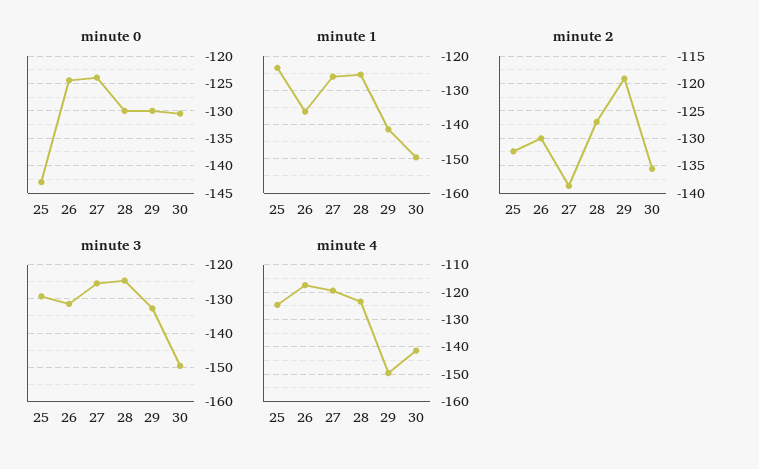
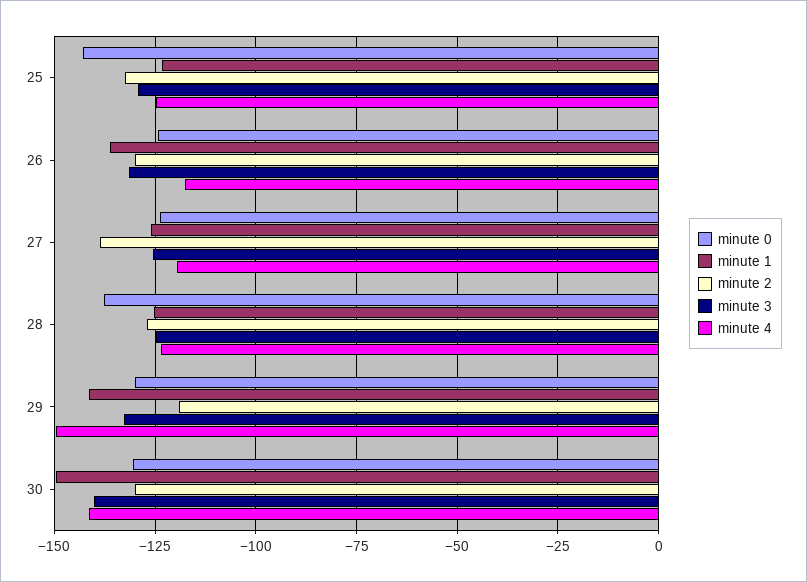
  {
    "minute 0": {
      "25": -142.5,
      "26": -125,
      "27": -125,
-     "28": -130,
+     "28": -137.5,
      "29": -130,
      "30": -130
    },
    "minute 1": {
      "25": -124,
      "26": -136,
      "27": -126,
      "28": -126,
      "29": -142,
      "30": -150
    },
    "minute 2": {
      "25": -132.5,
      "26": -130,
      "27": -137.5,
      "28": -127.5,
      "29": -120,
-     "30": -135
+     "30": -130
    },
    "minute 3": {
      "25": -130,
      "26": -132,
      "27": -126,
      "28": -124,
      "29": -132,
-     "30": -150
+     "30": -140
    },
    "minute 4": {
      "25": -125,
      "26": -117.5,
      "27": -120,
      "28": -122.5,
      "29": -150,
      "30": -142.5
    }
  }

